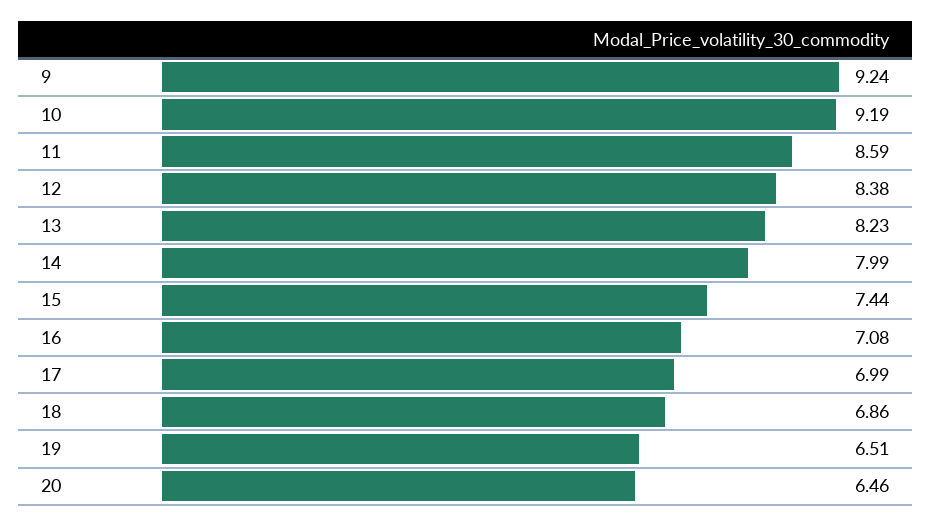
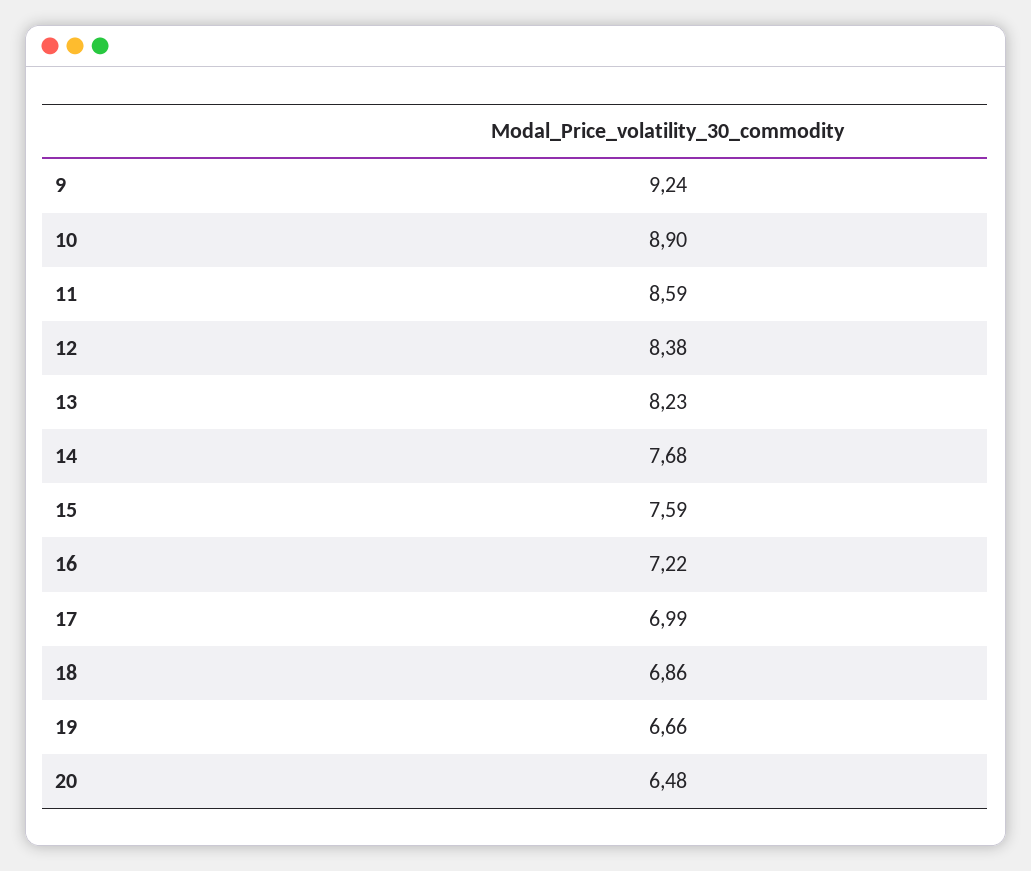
  {
    "9": 9.24,
-   "10": 9.19,
+   "10": 8.9,
    "11": 8.59,
    "12": 8.38,
    "13": 8.23,
-   "14": 7.99,
+   "14": 7.68,
-   "15": 7.44,
+   "15": 7.59,
-   "16": 7.08,
+   "16": 7.22,
    "17": 6.99,
    "18": 6.86,
-   "19": 6.51,
+   "19": 6.66,
-   "20": 6.46
+   "20": 6.48
  }

